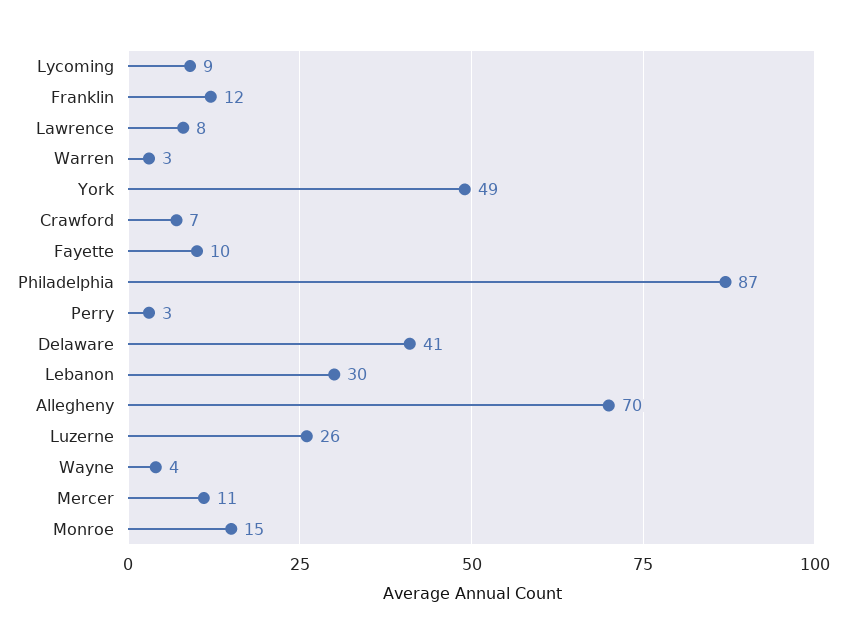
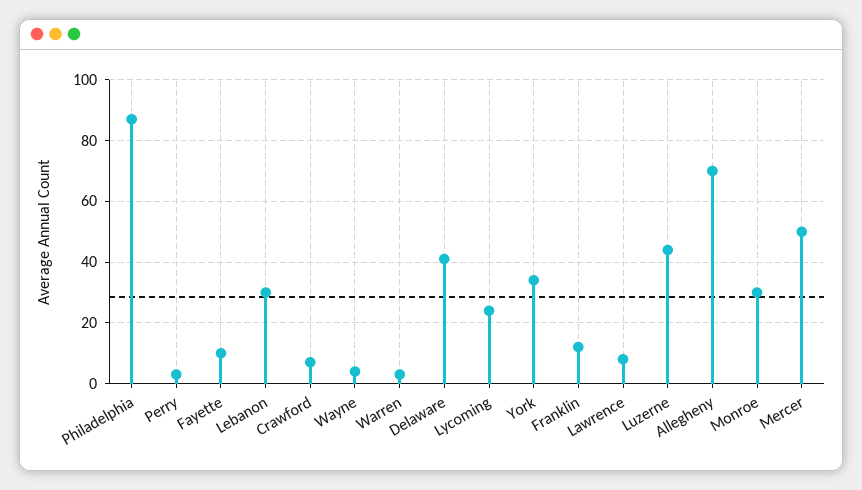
  {
-   "Lycoming": 9,
+   "Lycoming": 25,
    "Franklin": 12,
    "Lawrence": 8,
    "Warren": 3,
-   "York": 49,
+   "York": 35,
    "Crawford": 7,
    "Fayette": 10,
    "Philadelphia": 87,
    "Perry": 3,
    "Delaware": 41,
    "Lebanon": 30,
    "Allegheny": 70,
-   "Luzerne": 26,
+   "Luzerne": 45,
    "Wayne": 4,
-   "Mercer": 11,
+   "Mercer": 50,
-   "Monroe": 15
+   "Monroe": 30
  }

